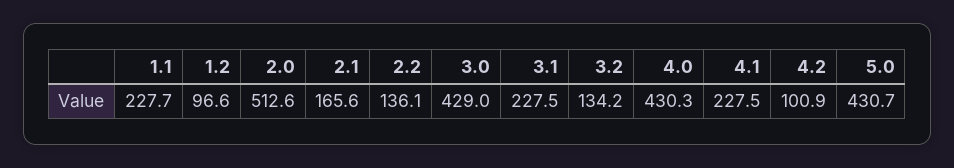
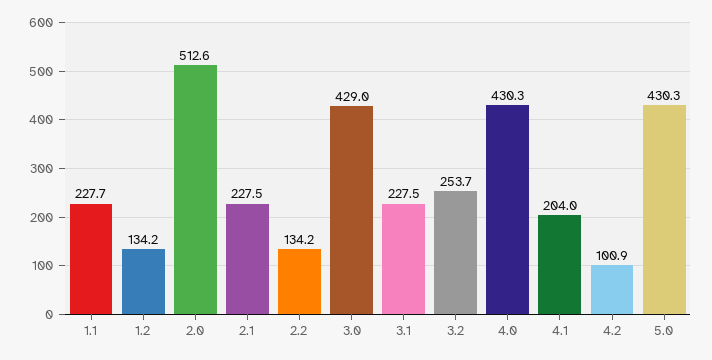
  {
    "1.1": 227.7,
-   "1.2": 96.6,
+   "1.2": 134.2,
    "2.0": 512.6,
-   "2.1": 165.6,
+   "2.1": 227.5,
-   "2.2": 136.1,
+   "2.2": 134.2,
    "3.0": 429,
    "3.1": 227.5,
-   "3.2": 134.2,
+   "3.2": 253.7,
    "4.0": 430.3,
-   "4.1": 227.5,
+   "4.1": 204,
    "4.2": 100.9,
-   "5.0": 430.7
+   "5.0": 430.3
  }

